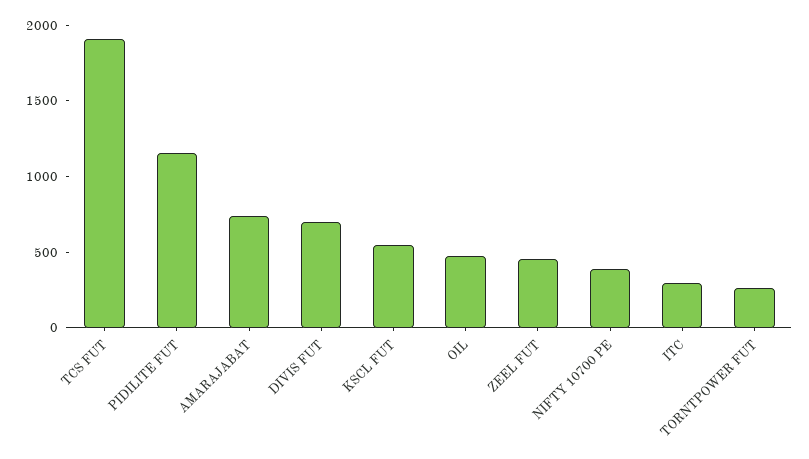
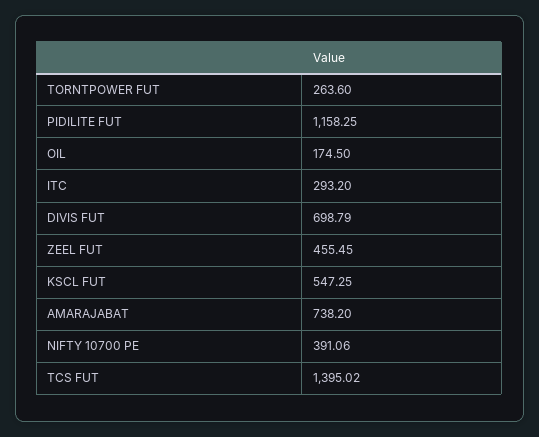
  {
-   "TCS FUT": 1900,
+   "TCS FUT": 1395.02,
    "PIDILITE FUT": 1158.25,
    "AMARAJABAT": 738.2,
    "DIVIS FUT": 698.79,
    "KSCL FUT": 547.25,
-   "OIL": 500,
+   "OIL": 174.5,
    "ZEEL FUT": 455.45,
    "NIFTY 10700 PE": 391.06,
    "ITC": 293.2,
    "TORNTPOWER FUT": 263.6
  }

